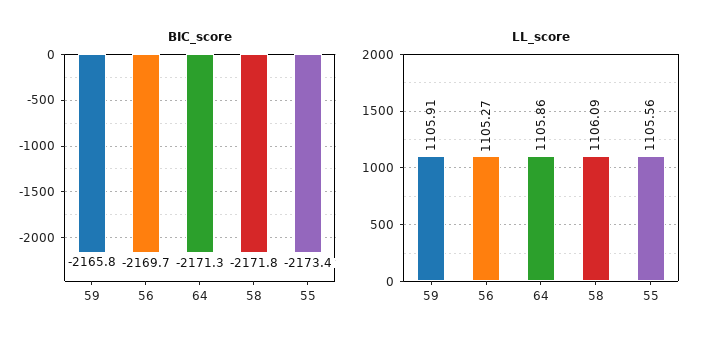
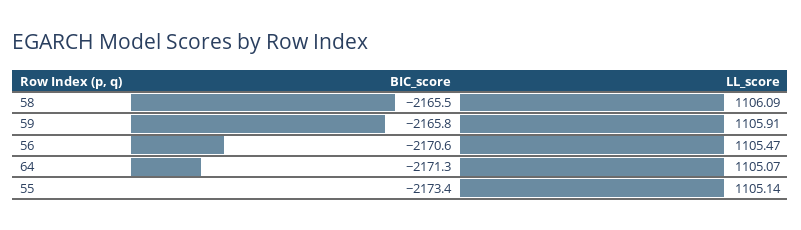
  {
    "BIC_score": {
      "59": -2165.8,
-     "56": -2169.7,
+     "56": -2170.6,
      "64": -2171.3,
-     "58": -2171.8,
+     "58": -2165.5,
      "55": -2173.4
    },
    "LL_score": {
      "59": 1105.91,
-     "56": 1105.27,
+     "56": 1105.47,
-     "64": 1105.86,
+     "64": 1105.07,
      "58": 1106.09,
-     "55": 1105.56
+     "55": 1105.14
    }
  }

